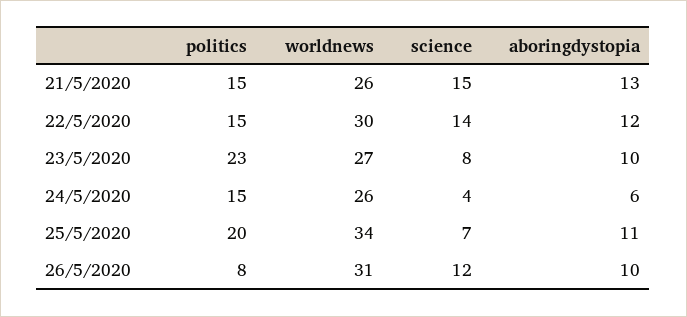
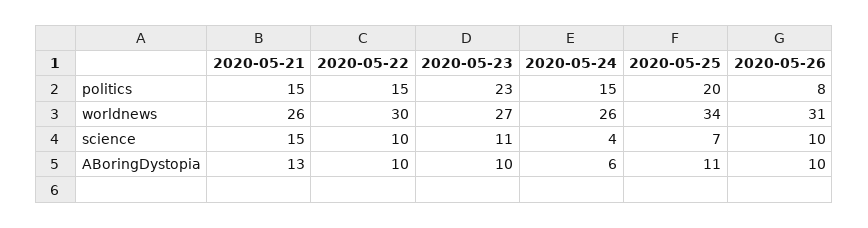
  {
    "politics": {
      "21/5/2020": 15,
      "22/5/2020": 15,
      "23/5/2020": 23,
      "24/5/2020": 15,
      "25/5/2020": 20,
      "26/5/2020": 8
    },
    "worldnews": {
      "21/5/2020": 26,
      "22/5/2020": 30,
      "23/5/2020": 27,
      "24/5/2020": 26,
      "25/5/2020": 34,
      "26/5/2020": 31
    },
    "science": {
      "21/5/2020": 15,
-     "22/5/2020": 14,
+     "22/5/2020": 10,
-     "23/5/2020": 8,
+     "23/5/2020": 11,
      "24/5/2020": 4,
      "25/5/2020": 7,
-     "26/5/2020": 12
+     "26/5/2020": 10
    },
    "aboringdystopia": {
      "21/5/2020": 13,
-     "22/5/2020": 12,
+     "22/5/2020": 10,
      "23/5/2020": 10,
      "24/5/2020": 6,
      "25/5/2020": 11,
      "26/5/2020": 10
    }
  }

